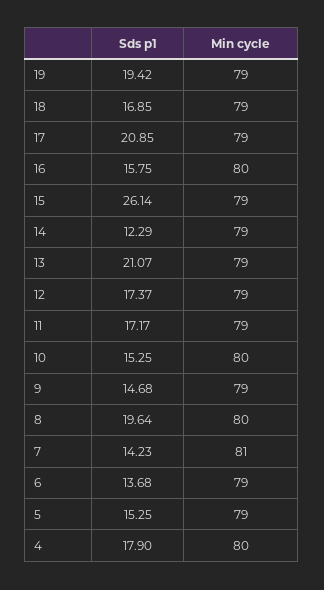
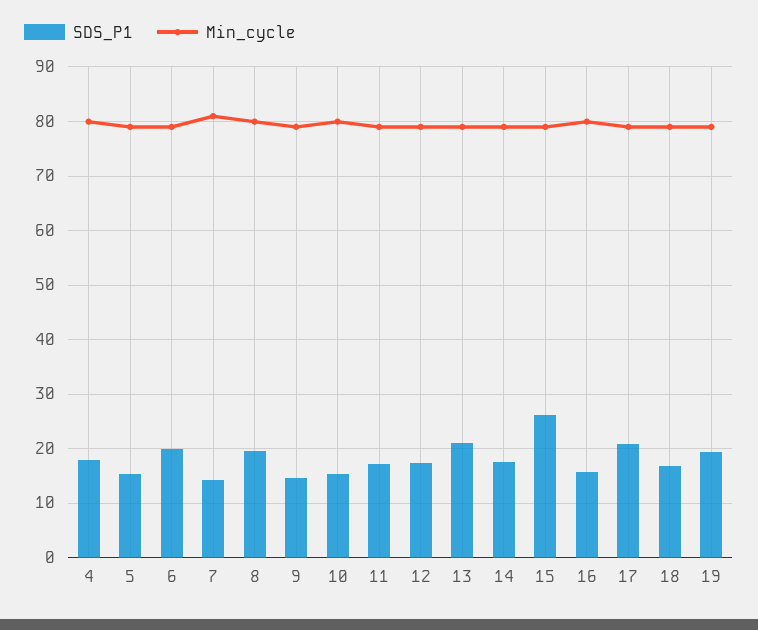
  {
    "Sds p1": {
      "19": 19.42,
      "18": 16.85,
      "17": 20.85,
      "16": 15.75,
      "15": 26.14,
-     "14": 12.29,
+     "14": 18,
      "13": 21.07,
      "12": 17.37,
      "11": 17.17,
      "10": 15.25,
      "9": 14.68,
      "8": 19.64,
      "7": 14.23,
-     "6": 13.68,
+     "6": 20,
      "5": 15.25,
      "4": 17.9
    },
    "Min cycle": {
      "19": 79,
      "18": 79,
      "17": 79,
      "16": 80,
      "15": 79,
      "14": 79,
      "13": 79,
      "12": 79,
      "11": 79,
      "10": 80,
      "9": 79,
      "8": 80,
      "7": 81,
      "6": 79,
      "5": 79,
      "4": 80
    }
  }

